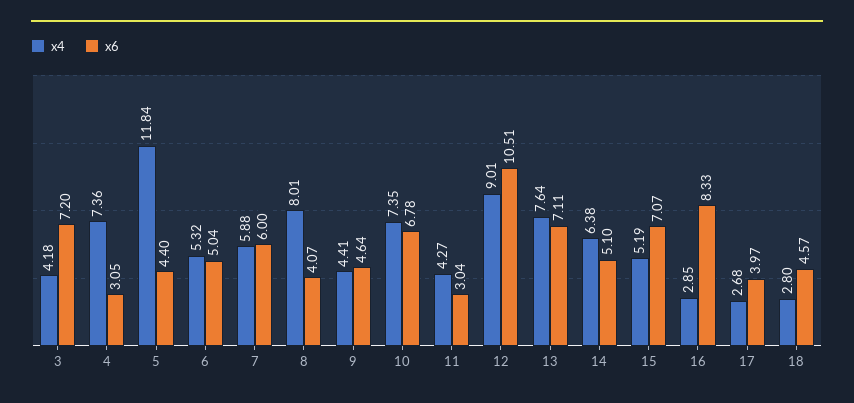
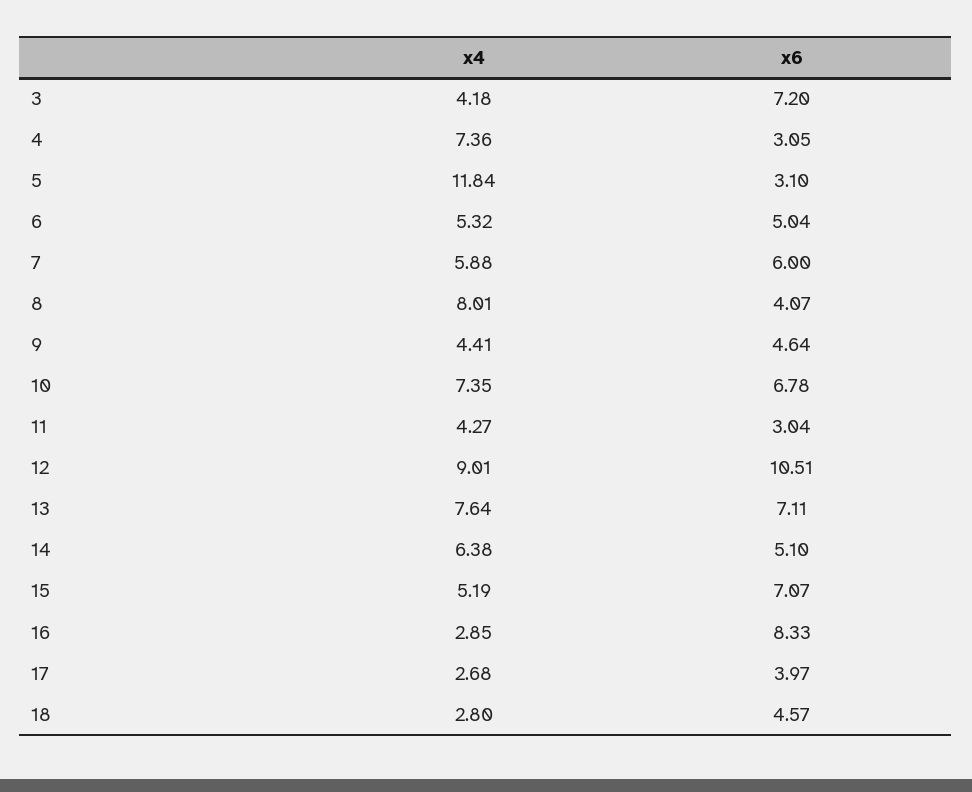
  {
    "x4": {
      "3": 4.18,
      "4": 7.36,
      "5": 11.84,
      "6": 5.32,
      "7": 5.88,
      "8": 8.01,
      "9": 4.41,
      "10": 7.35,
      "11": 4.27,
      "12": 9.01,
      "13": 7.64,
      "14": 6.38,
      "15": 5.19,
      "16": 2.85,
      "17": 2.68,
      "18": 2.8
    },
    "x6": {
      "3": 7.2,
      "4": 3.05,
-     "5": 4.4,
+     "5": 3.1,
      "6": 5.04,
      "7": 6,
      "8": 4.07,
      "9": 4.64,
      "10": 6.78,
      "11": 3.04,
      "12": 10.51,
      "13": 7.11,
      "14": 5.1,
      "15": 7.07,
      "16": 8.33,
      "17": 3.97,
      "18": 4.57
    }
  }

